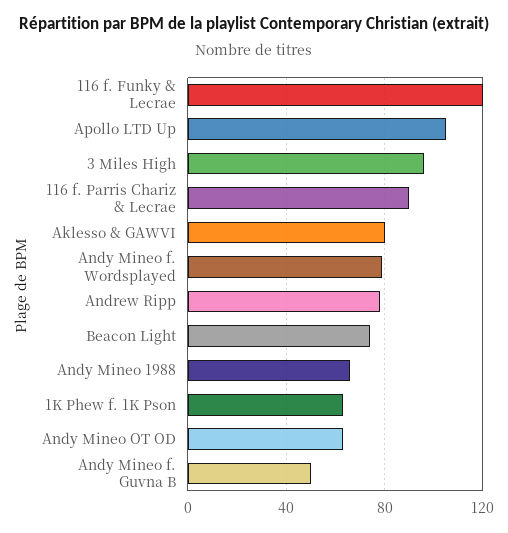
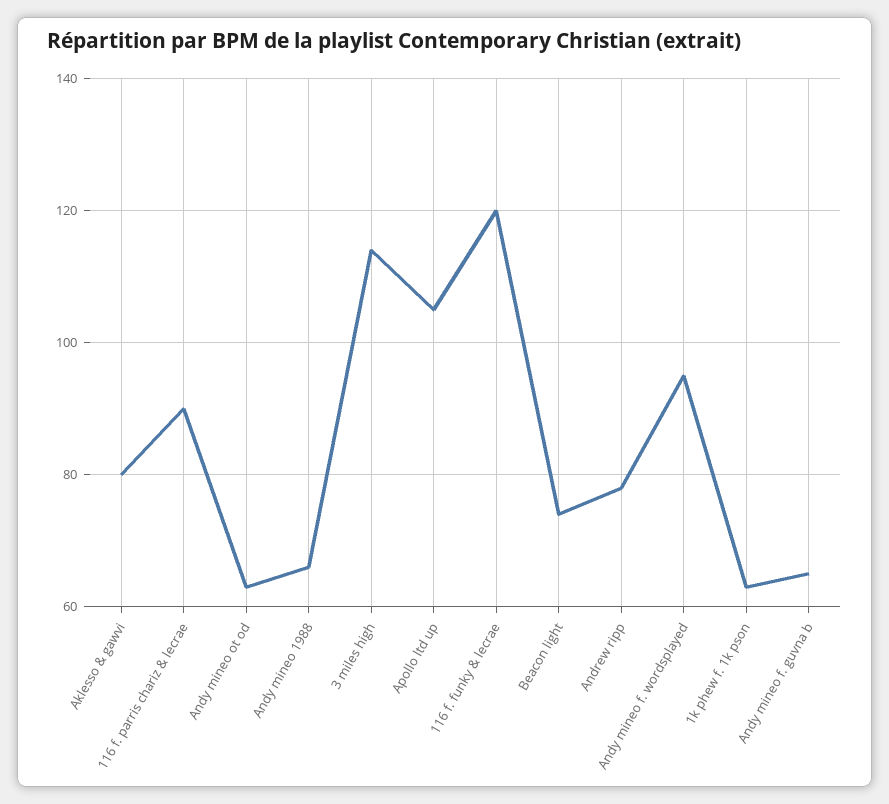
  {
    "116 f. Funky & Lecrae": 120,
    "Apollo LTD Up": 105,
-   "3 Miles High": 95,
+   "3 Miles High": 115,
    "116 f. Parris Chariz & Lecrae": 90,
    "Aklesso & GAWVI": 80,
-   "Andy Mineo f. Wordsplayed": 80,
+   "Andy Mineo f. Wordsplayed": 95,
    "Andrew Ripp": 80,
    "Beacon Light": 75,
    "Andy Mineo 1988": 65,
    "1K Phew f. 1K Pson": 65,
    "Andy Mineo OT OD": 65,
-   "Andy Mineo f. Guvna B": 50
+   "Andy Mineo f. Guvna B": 65
  }

